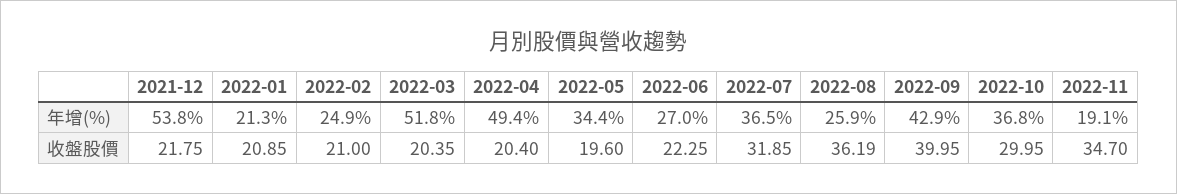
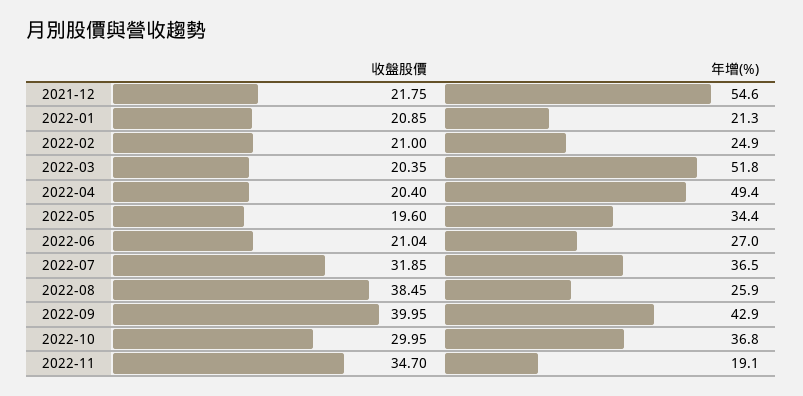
  {
    "2021-12": {
-     "年增(%)": 53.8,
+     "年增(%)": 54.6,
      "收盤股價": 21.75
    },
    "2022-01": {
      "年增(%)": 21.3,
      "收盤股價": 20.85
    },
    "2022-02": {
      "年增(%)": 24.9,
      "收盤股價": 21
    },
    "2022-03": {
      "年增(%)": 51.8,
      "收盤股價": 20.35
    },
    "2022-04": {
      "年增(%)": 49.4,
      "收盤股價": 20.4
    },
    "2022-05": {
      "年增(%)": 34.4,
      "收盤股價": 19.6
    },
    "2022-06": {
      "年增(%)": 27,
-     "收盤股價": 22.25
+     "收盤股價": 21.04
    },
    "2022-07": {
      "年增(%)": 36.5,
      "收盤股價": 31.85
    },
    "2022-08": {
      "年增(%)": 25.9,
-     "收盤股價": 36.19
+     "收盤股價": 38.45
    },
    "2022-09": {
      "年增(%)": 42.9,
      "收盤股價": 39.95
    },
    "2022-10": {
      "年增(%)": 36.8,
      "收盤股價": 29.95
    },
    "2022-11": {
      "年增(%)": 19.1,
      "收盤股價": 34.7
    }
  }

